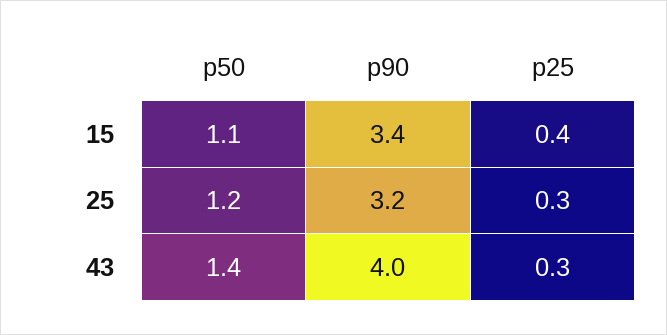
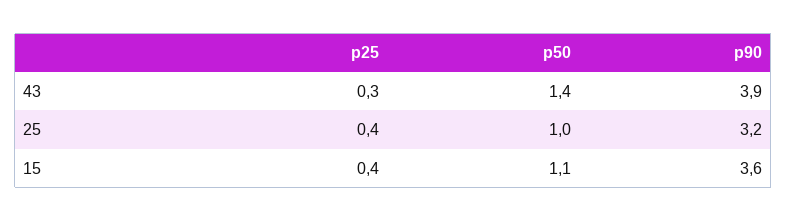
  {
    "p50": {
      "15": 1.1,
-     "25": 1.2,
+     "25": 1,
      "43": 1.4
    },
    "p90": {
-     "15": 3.4,
+     "15": 3.6,
      "25": 3.2,
-     "43": 4
+     "43": 3.9
    },
    "p25": {
      "15": 0.4,
-     "25": 0.3,
+     "25": 0.4,
      "43": 0.3
    }
  }

